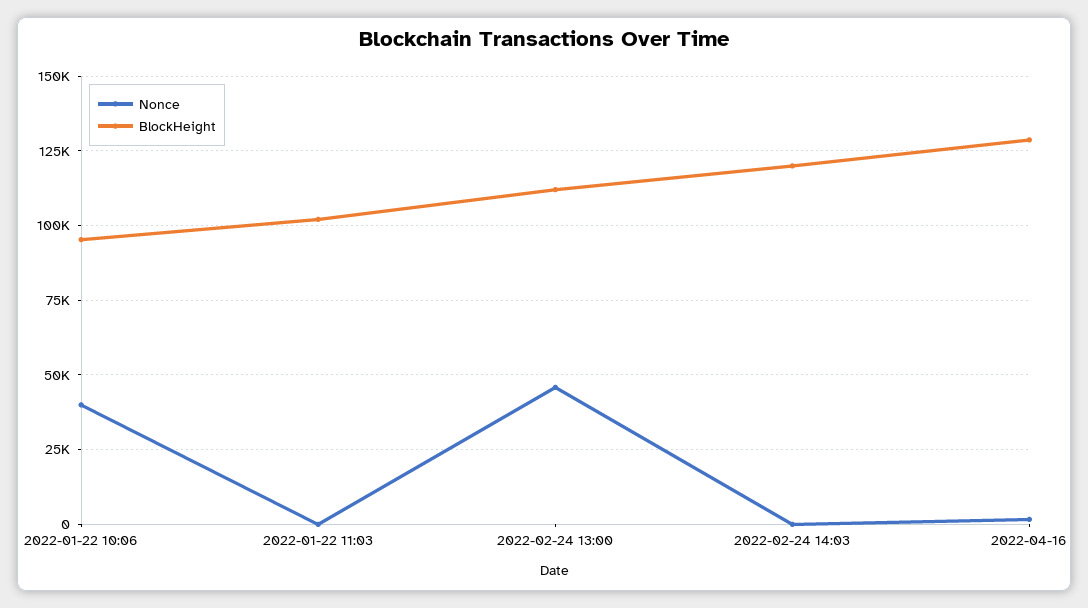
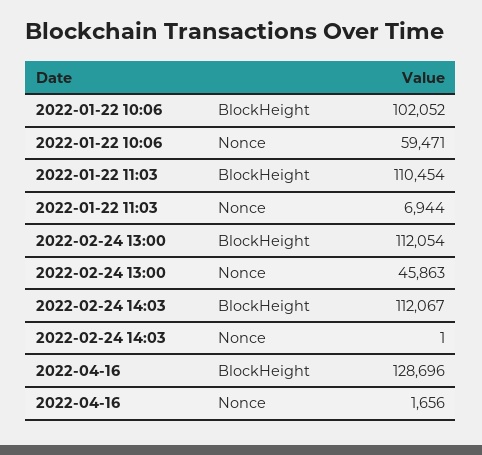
  {
    "Nonce": {
-     "2022-01-22 10:06": 40000,
+     "2022-01-22 10:06": 59471,
-     "2022-01-22 11:03": 0,
+     "2022-01-22 11:03": 6944,
      "2022-02-24 13:00": 45863,
      "2022-02-24 14:03": 1,
      "2022-04-16": 1656
    },
    "BlockHeight": {
-     "2022-01-22 10:06": 95000,
+     "2022-01-22 10:06": 102052,
-     "2022-01-22 11:03": 102500,
+     "2022-01-22 11:03": 110454,
      "2022-02-24 13:00": 112054,
-     "2022-02-24 14:03": 120000,
+     "2022-02-24 14:03": 112067,
      "2022-04-16": 128696
    }
  }

